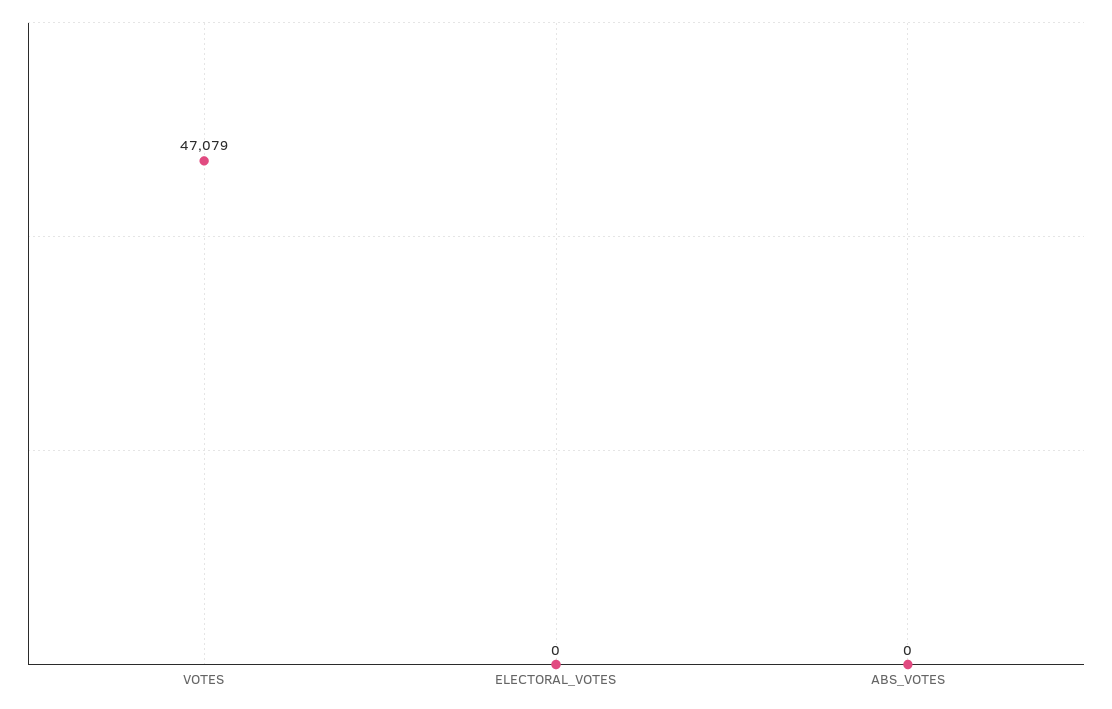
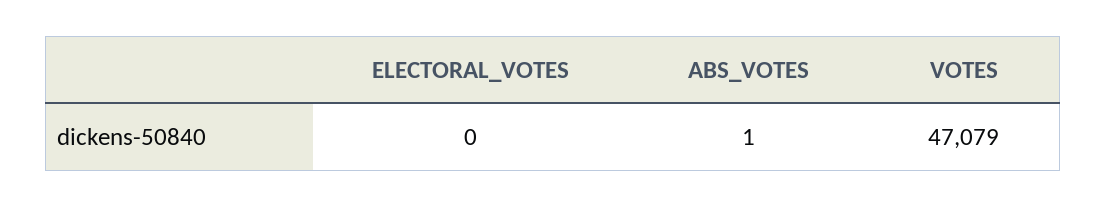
  {
    "VOTES": 47079,
    "ELECTORAL_VOTES": 0,
-   "ABS_VOTES": 0
+   "ABS_VOTES": 1
  }

